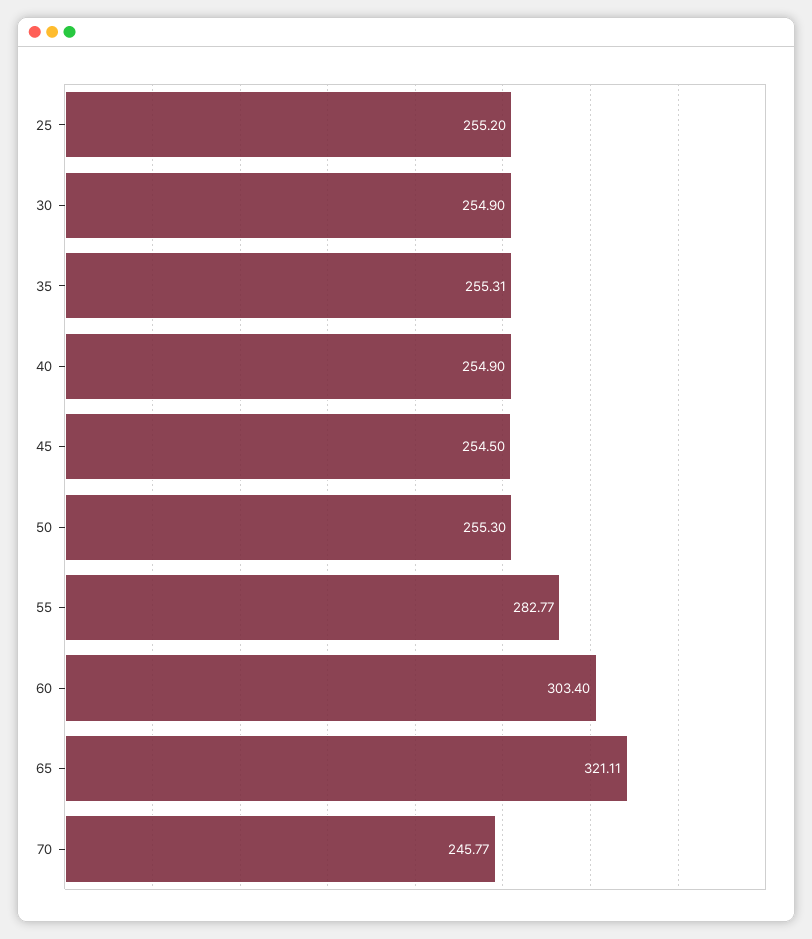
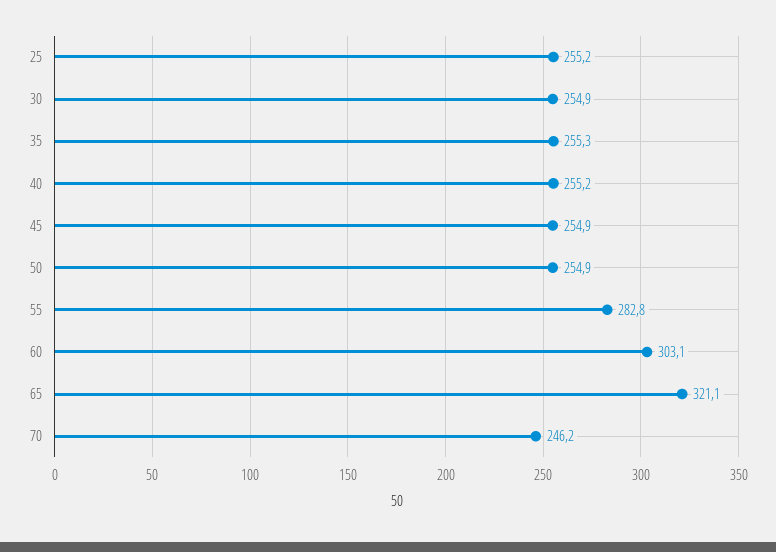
  {
    "25": 255.2,
    "30": 254.9,
    "35": 255.31,
-   "40": 254.9,
+   "40": 255.2,
-   "45": 254.5,
+   "45": 254.9,
-   "50": 255.3,
+   "50": 254.9,
    "55": 282.77,
-   "60": 303.4,
+   "60": 303.1,
    "65": 321.11,
-   "70": 245.77
+   "70": 246.2
  }

